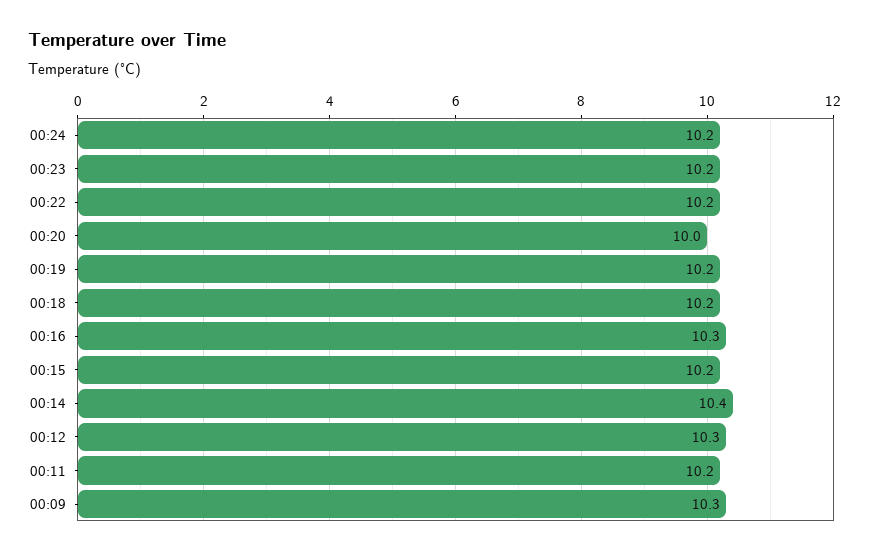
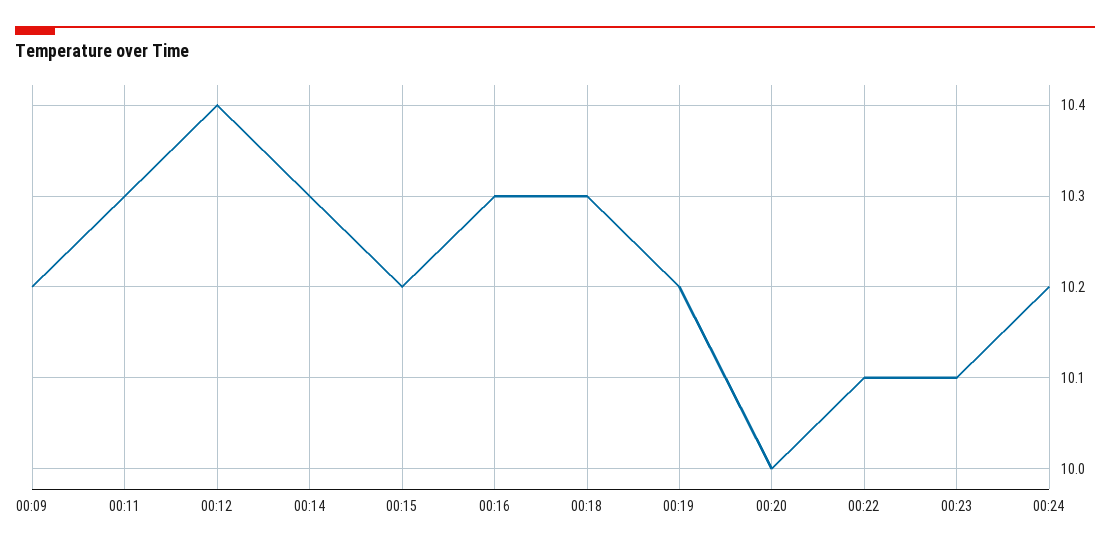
  {
    "00:24": 10.2,
-   "00:23": 10.2,
+   "00:23": 10.1,
-   "00:22": 10.2,
+   "00:22": 10.1,
    "00:20": 10,
    "00:19": 10.2,
-   "00:18": 10.2,
+   "00:18": 10.3,
    "00:16": 10.3,
    "00:15": 10.2,
-   "00:14": 10.4,
+   "00:14": 10.3,
-   "00:12": 10.3,
+   "00:12": 10.4,
-   "00:11": 10.2,
+   "00:11": 10.3,
-   "00:09": 10.3
+   "00:09": 10.2
  }

